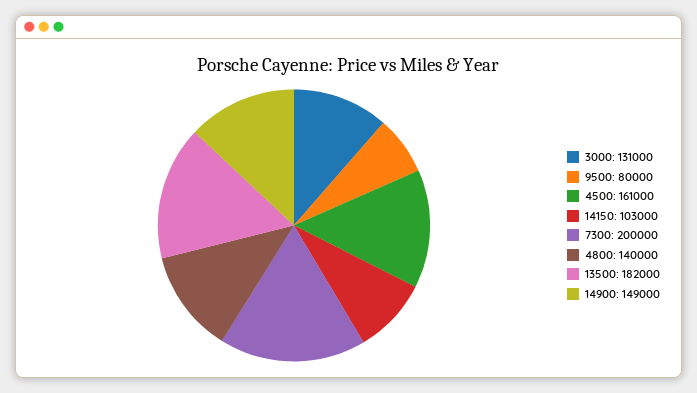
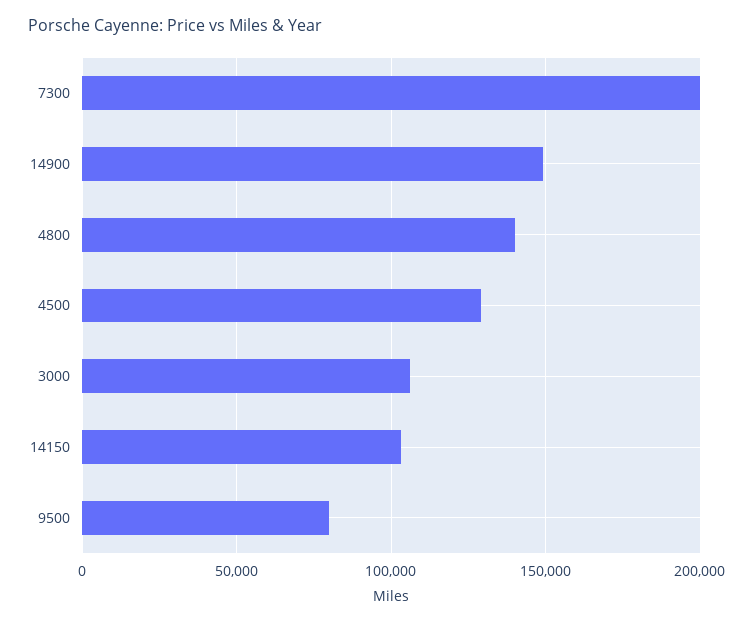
  {
-   "3000": 131000,
+   "3000": 105000,
    "9500": 80000,
-   "4500": 161000,
+   "4500": 130000,
    "14150": 103000,
    "7300": 200000,
    "4800": 140000,
-   "13500": 182000,
    "14900": 149000
  }

